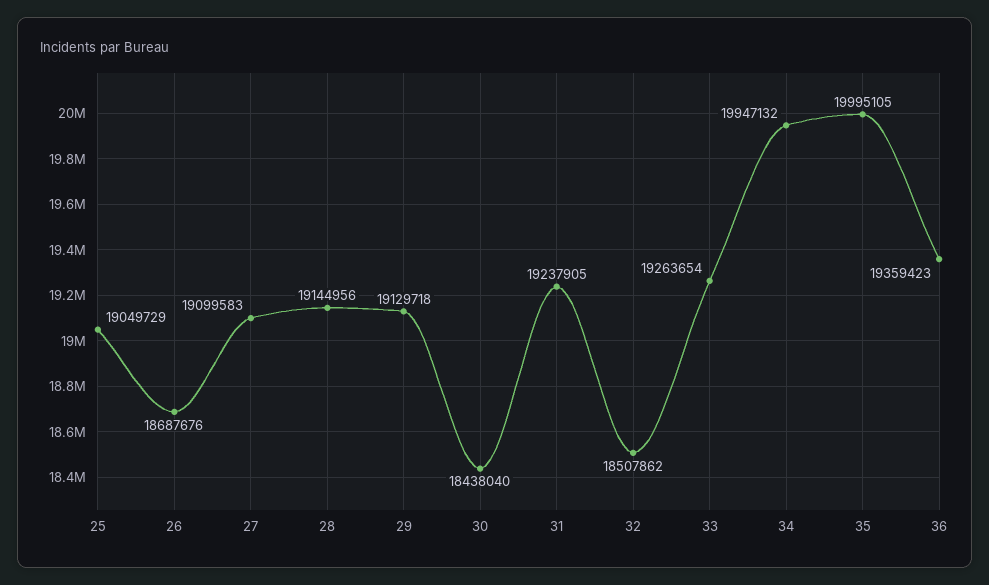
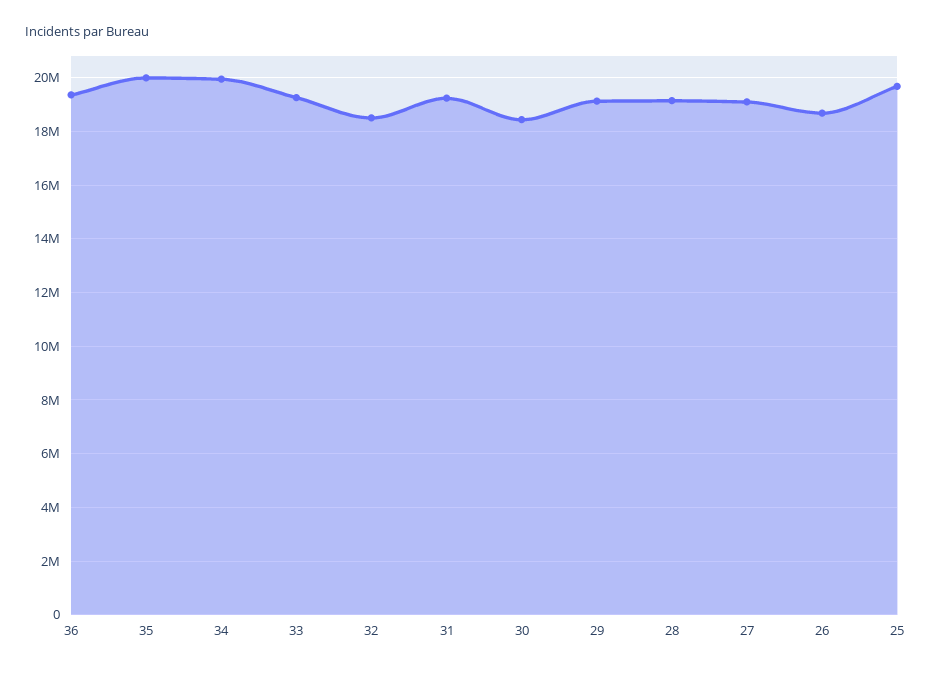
  {
-   "25": 19049729,
+   "25": 19750000,
    "26": 18687676,
    "27": 19099583,
    "28": 19144956,
    "29": 19129718,
    "30": 18438040,
    "31": 19237905,
    "32": 18507862,
    "33": 19263654,
    "34": 19947132,
    "35": 19995105,
    "36": 19359423
  }

